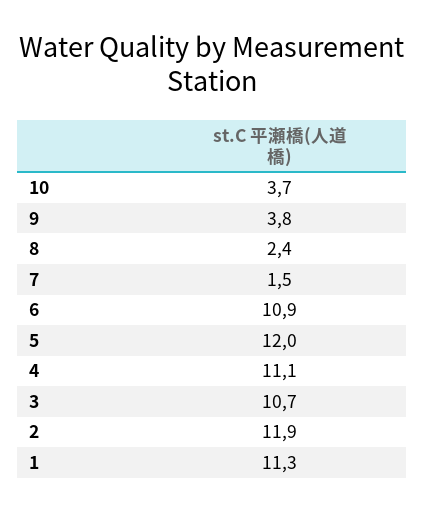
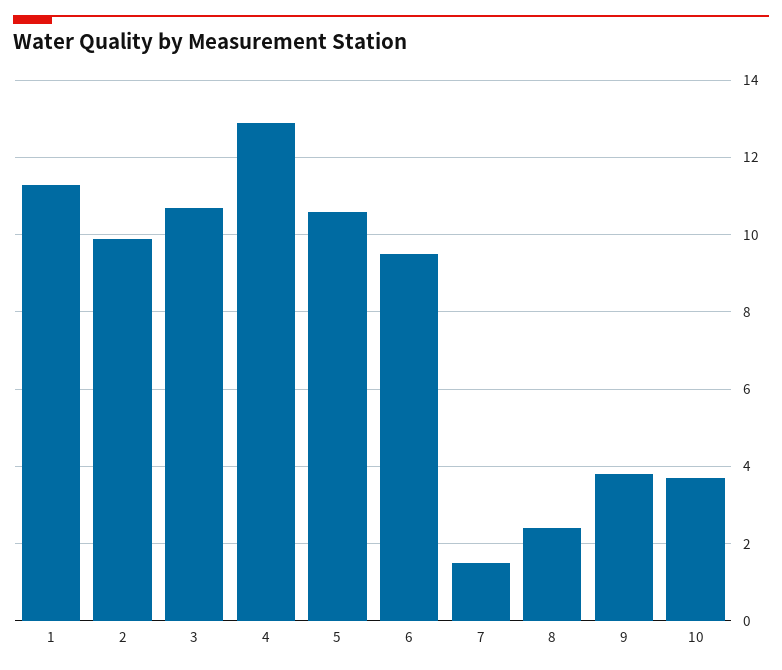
  {
    "10": 3.7,
    "9": 3.8,
    "8": 2.4,
    "7": 1.5,
-   "6": 10.9,
+   "6": 9.5,
-   "5": 12,
+   "5": 10.5,
-   "4": 11.1,
+   "4": 13,
    "3": 10.7,
-   "2": 11.9,
+   "2": 10,
    "1": 11.3
  }

